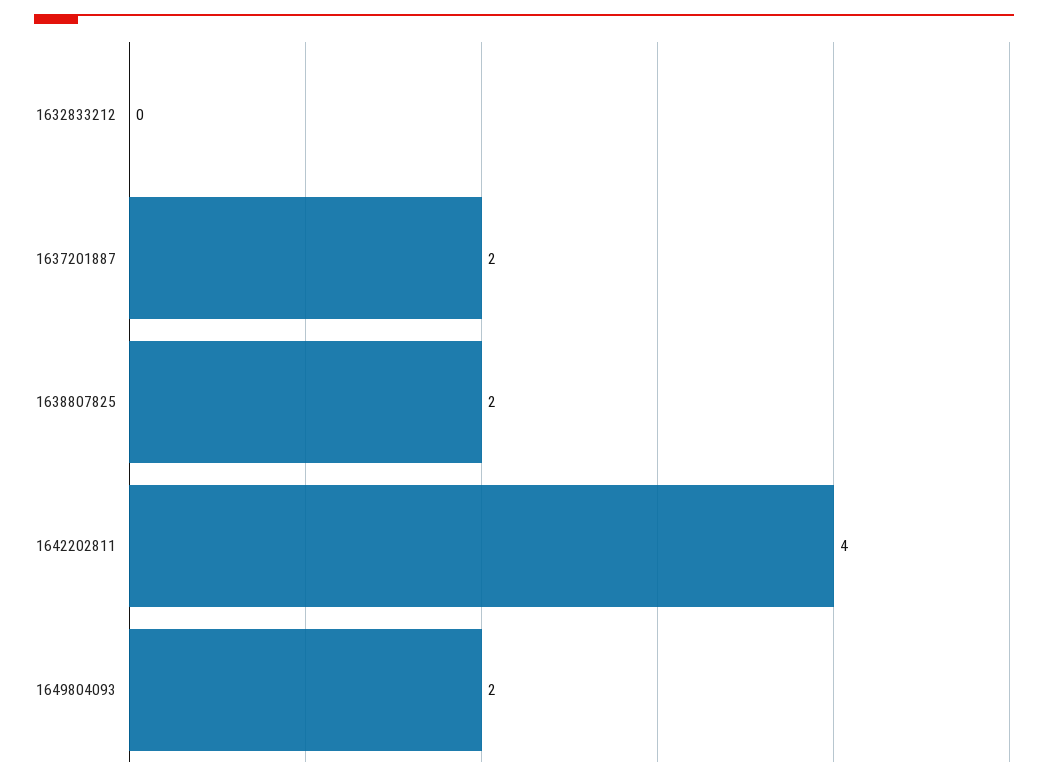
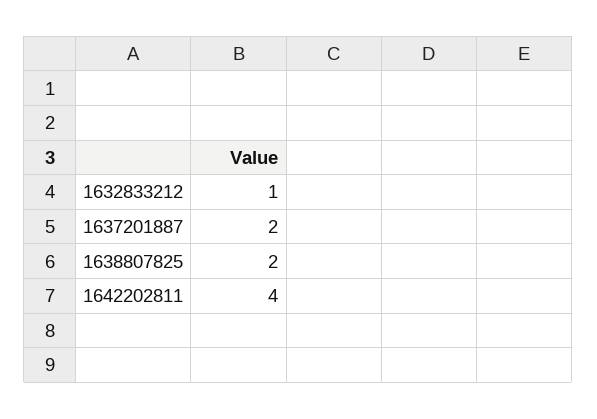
  {
-   "1632833212": 0,
+   "1632833212": 1,
    "1637201887": 2,
    "1638807825": 2,
-   "1642202811": 4,
+   "1642202811": 4
-   "1649804093": 2
  }

